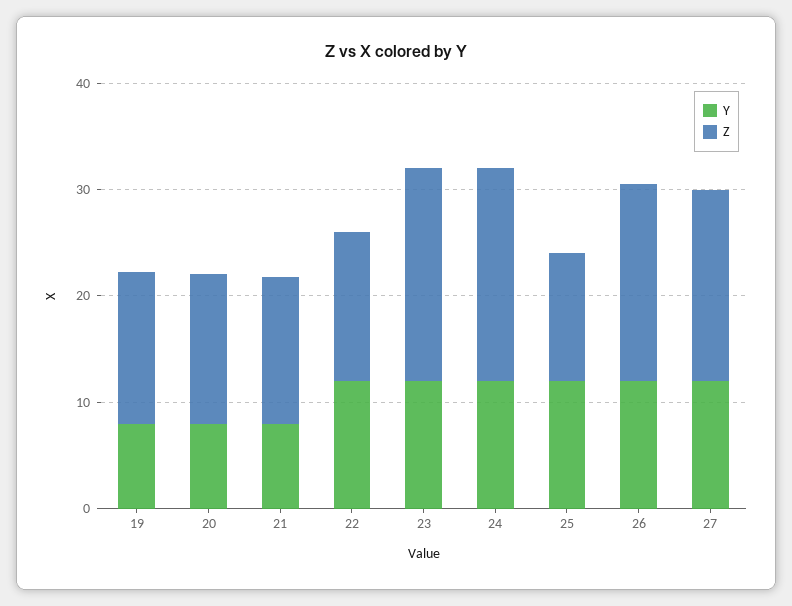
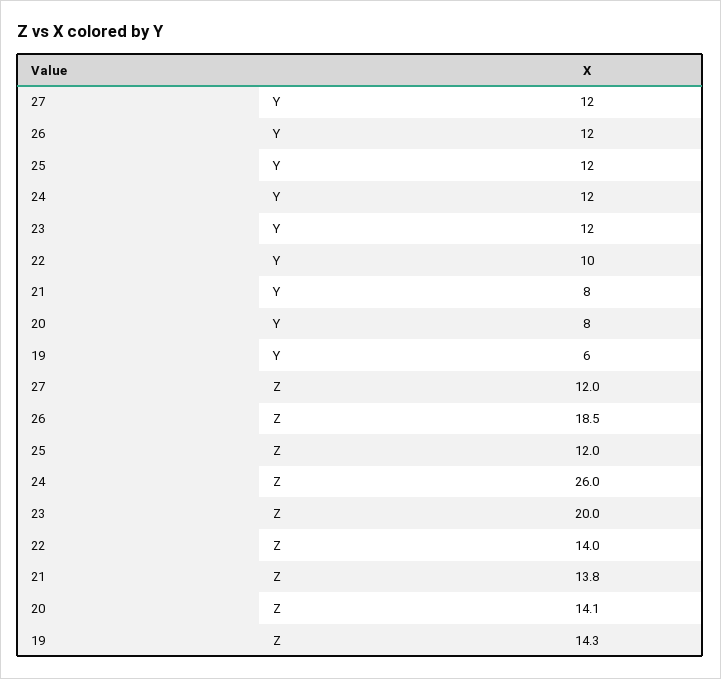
  {
    "Y": {
-     "19": 8,
+     "19": 6,
      "20": 8,
      "21": 8,
-     "22": 12,
+     "22": 10,
      "23": 12,
      "24": 12,
      "25": 12,
      "26": 12,
      "27": 12
    },
    "Z": {
      "19": 14.3,
      "20": 14.1,
      "21": 13.8,
      "22": 14,
      "23": 20,
-     "24": 20,
+     "24": 26,
      "25": 12,
      "26": 18.5,
-     "27": 18
+     "27": 12
    }
  }

